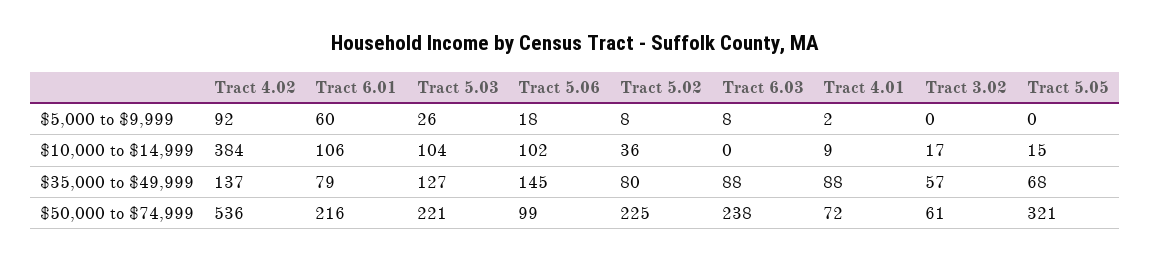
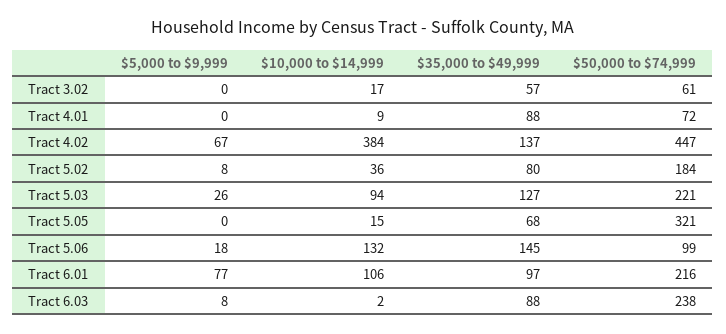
  {
    "Tract 4.02": {
-     "$5,000 to $9,999": 92,
+     "$5,000 to $9,999": 67,
      "$10,000 to $14,999": 384,
      "$35,000 to $49,999": 137,
-     "$50,000 to $74,999": 536
+     "$50,000 to $74,999": 447
    },
    "Tract 6.01": {
-     "$5,000 to $9,999": 60,
+     "$5,000 to $9,999": 77,
      "$10,000 to $14,999": 106,
-     "$35,000 to $49,999": 79,
+     "$35,000 to $49,999": 97,
      "$50,000 to $74,999": 216
    },
    "Tract 5.03": {
      "$5,000 to $9,999": 26,
-     "$10,000 to $14,999": 104,
+     "$10,000 to $14,999": 94,
      "$35,000 to $49,999": 127,
      "$50,000 to $74,999": 221
    },
    "Tract 5.06": {
      "$5,000 to $9,999": 18,
-     "$10,000 to $14,999": 102,
+     "$10,000 to $14,999": 132,
      "$35,000 to $49,999": 145,
      "$50,000 to $74,999": 99
    },
    "Tract 5.02": {
      "$5,000 to $9,999": 8,
      "$10,000 to $14,999": 36,
      "$35,000 to $49,999": 80,
-     "$50,000 to $74,999": 225
+     "$50,000 to $74,999": 184
    },
    "Tract 6.03": {
      "$5,000 to $9,999": 8,
-     "$10,000 to $14,999": 0,
+     "$10,000 to $14,999": 2,
      "$35,000 to $49,999": 88,
      "$50,000 to $74,999": 238
    },
    "Tract 4.01": {
-     "$5,000 to $9,999": 2,
+     "$5,000 to $9,999": 0,
      "$10,000 to $14,999": 9,
      "$35,000 to $49,999": 88,
      "$50,000 to $74,999": 72
    },
    "Tract 3.02": {
      "$5,000 to $9,999": 0,
      "$10,000 to $14,999": 17,
      "$35,000 to $49,999": 57,
      "$50,000 to $74,999": 61
    },
    "Tract 5.05": {
      "$5,000 to $9,999": 0,
      "$10,000 to $14,999": 15,
      "$35,000 to $49,999": 68,
      "$50,000 to $74,999": 321
    }
  }

